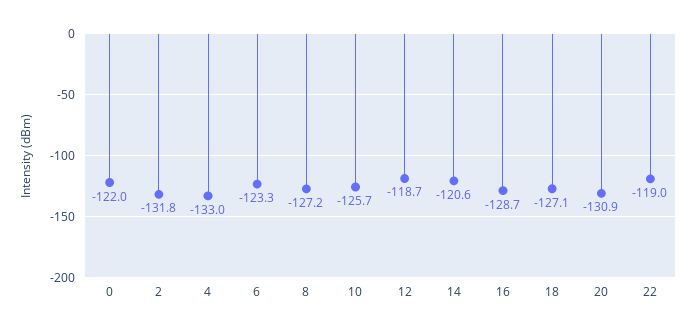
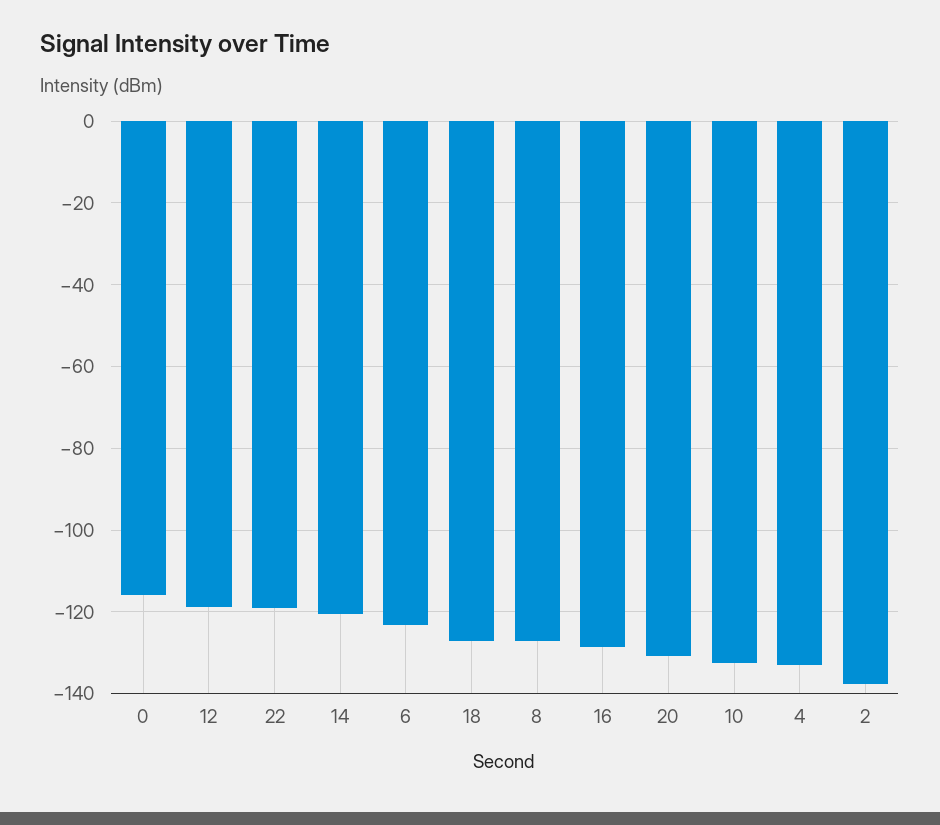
  {
-   "0": -122,
+   "0": -116,
-   "2": -131.8,
+   "2": -138,
    "4": -133,
    "6": -123.3,
    "8": -127.2,
-   "10": -125.7,
+   "10": -132,
    "12": -118.7,
    "14": -120.6,
    "16": -128.7,
    "18": -127.1,
    "20": -130.9,
    "22": -119
  }

